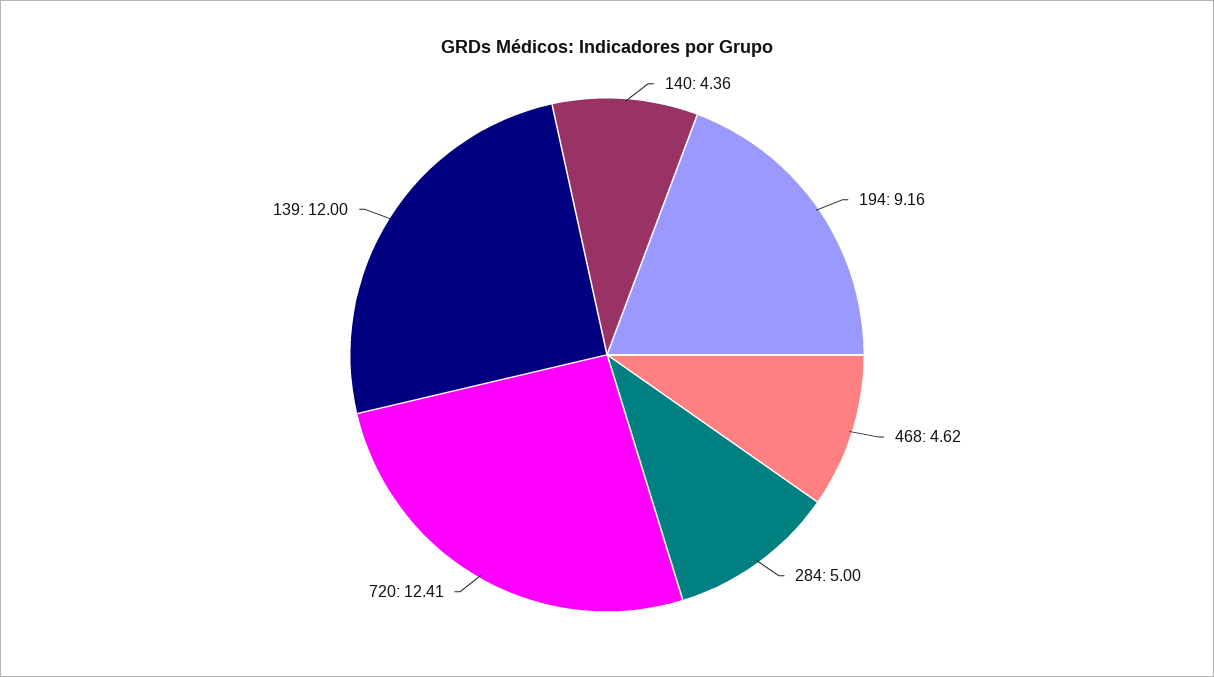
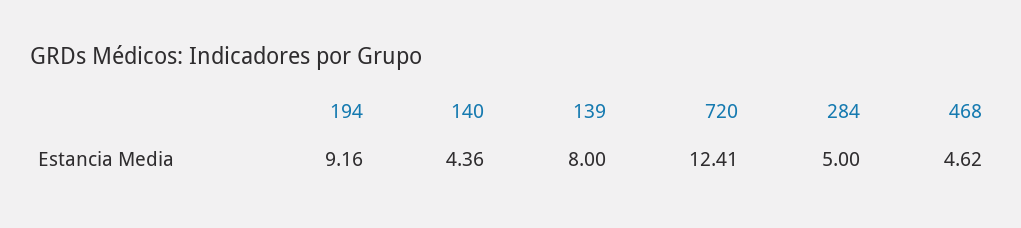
  {
    "140": 4.36,
    "194": 9.16,
    "468": 4.62,
    "284": 5,
    "720": 12.41,
-   "139": 12
+   "139": 8
  }

